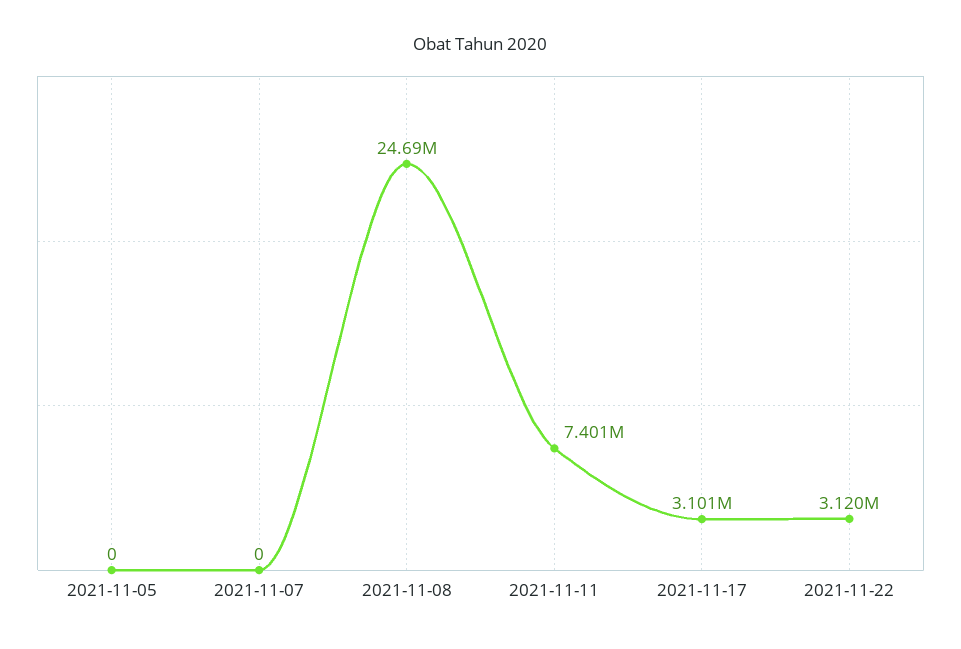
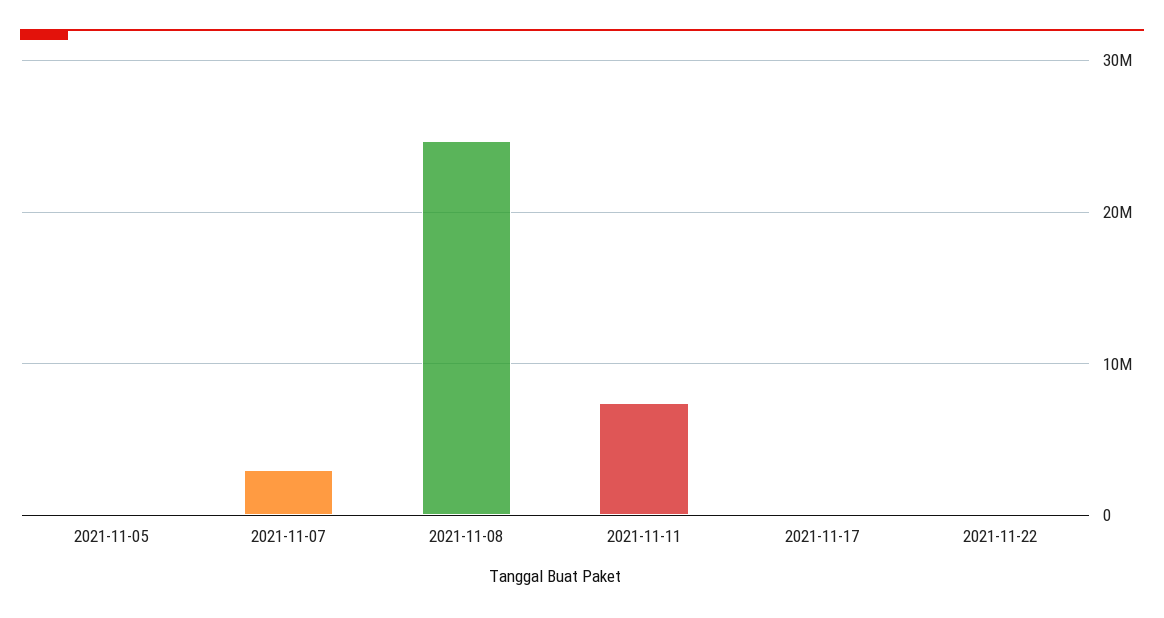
  {
    "2021-11-05": 0,
-   "2021-11-07": 0,
+   "2021-11-07": 3000000,
    "2021-11-08": 24690000,
    "2021-11-11": 7401000,
-   "2021-11-17": 3101000,
+   "2021-11-17": 0,
-   "2021-11-22": 3120000
+   "2021-11-22": 0
  }

